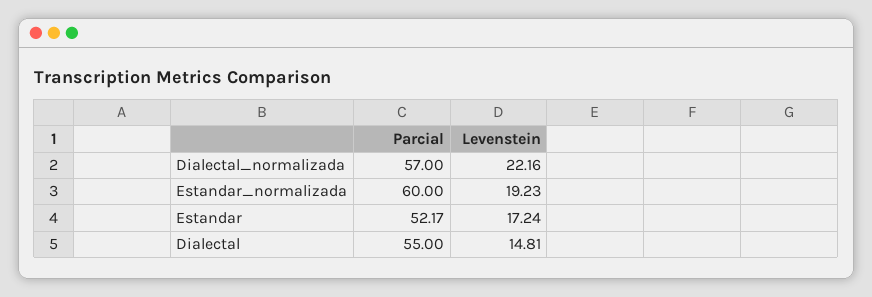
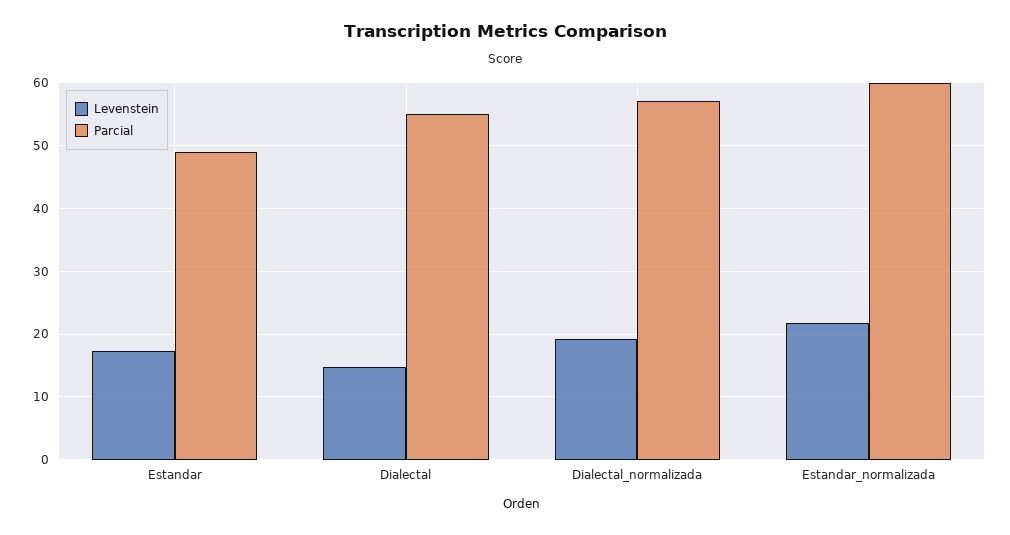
  {
    "Parcial": {
      "Dialectal_normalizada": 57,
      "Estandar_normalizada": 60,
-     "Estandar": 52.17,
+     "Estandar": 49,
      "Dialectal": 55
    },
    "Levenstein": {
-     "Dialectal_normalizada": 22.16,
+     "Dialectal_normalizada": 19,
-     "Estandar_normalizada": 19.23,
+     "Estandar_normalizada": 22,
      "Estandar": 17.24,
      "Dialectal": 14.81
    }
  }

